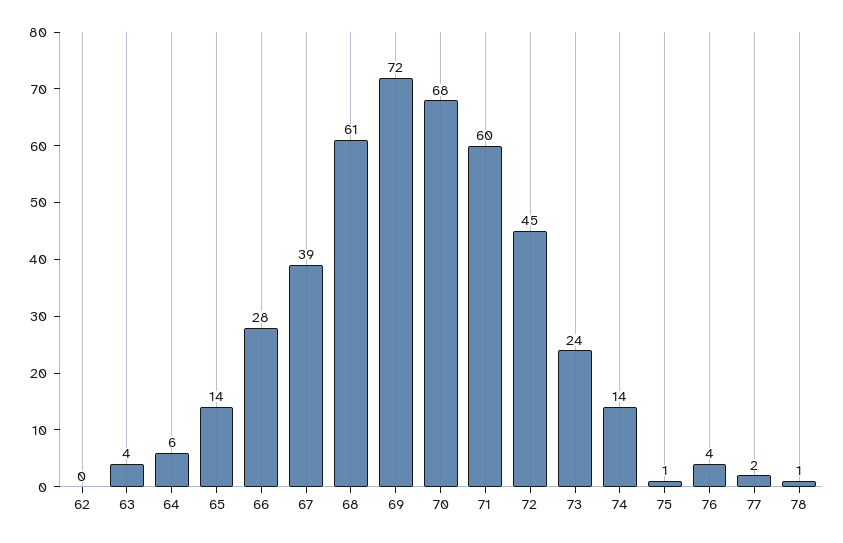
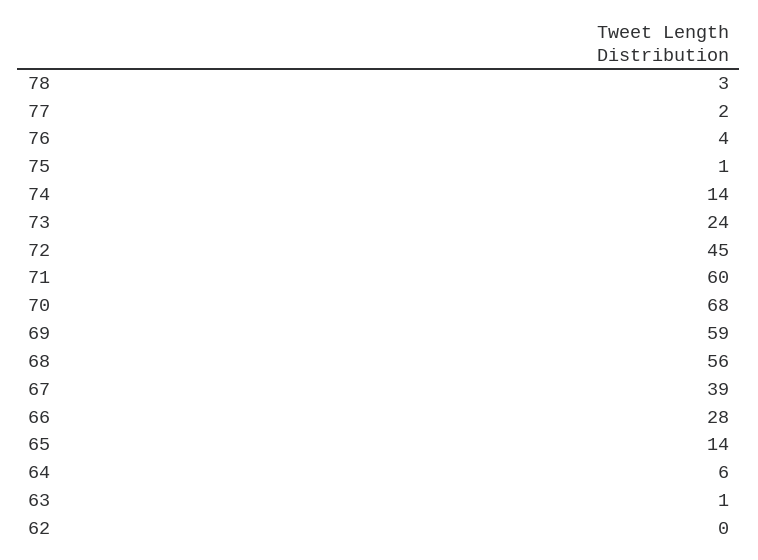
  {
    "62": 0,
-   "63": 4,
+   "63": 1,
    "64": 6,
    "65": 14,
    "66": 28,
    "67": 39,
-   "68": 61,
+   "68": 56,
-   "69": 72,
+   "69": 59,
    "70": 68,
    "71": 60,
    "72": 45,
    "73": 24,
    "74": 14,
    "75": 1,
    "76": 4,
    "77": 2,
-   "78": 1
+   "78": 3
  }

